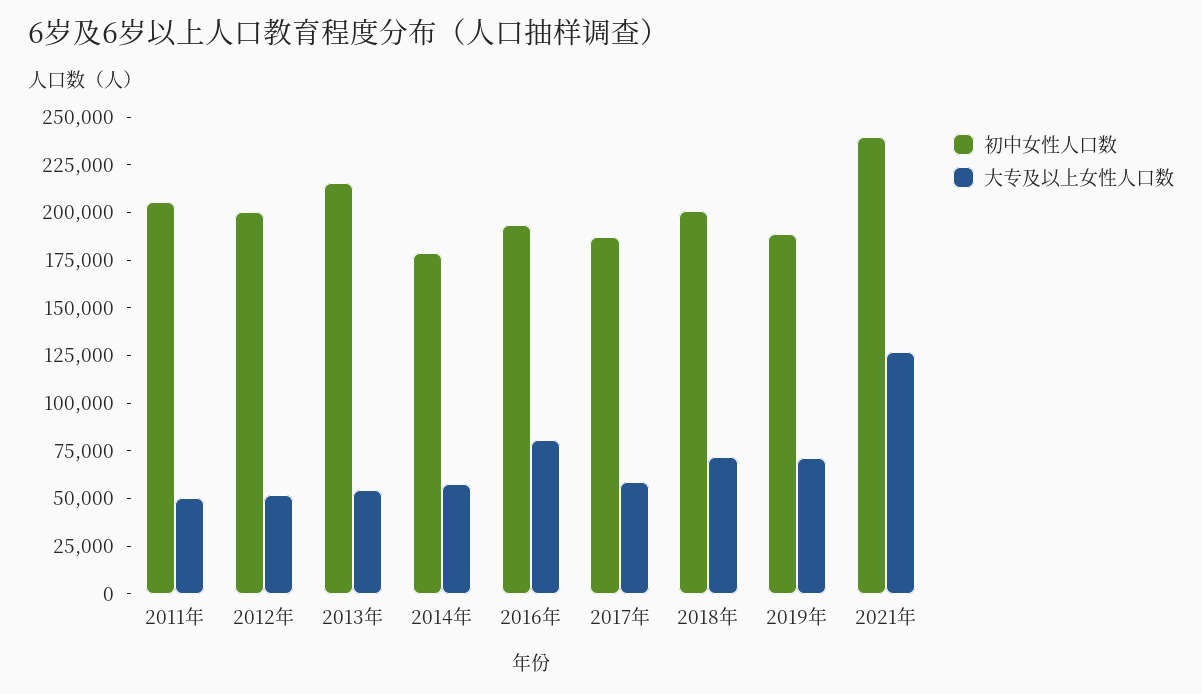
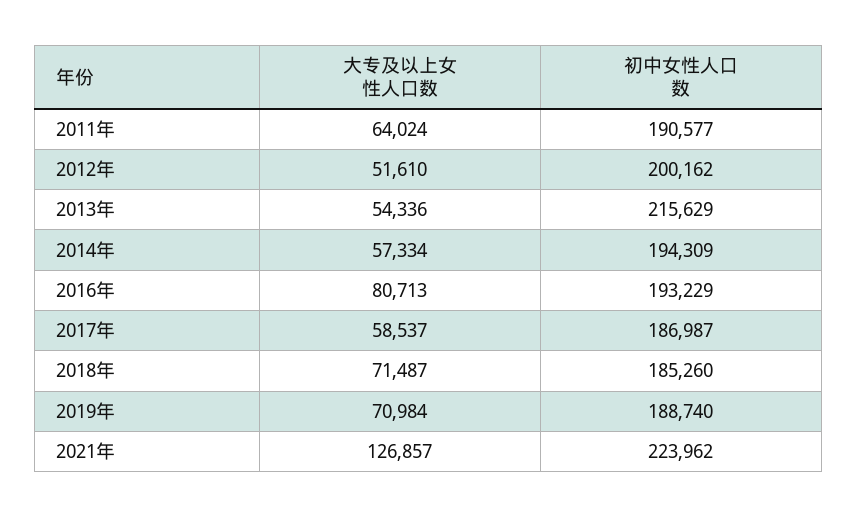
  {
    "初中女性人口数": {
-     "2011年": 205000,
+     "2011年": 190577,
      "2012年": 200162,
      "2013年": 215629,
-     "2014年": 180000,
+     "2014年": 194309,
      "2016年": 193229,
      "2017年": 186987,
-     "2018年": 200000,
+     "2018年": 185260,
      "2019年": 188740,
-     "2021年": 240000
+     "2021年": 223962
    },
    "大专及以上女性人口数": {
-     "2011年": 50000,
+     "2011年": 64024,
      "2012年": 51610,
      "2013年": 54336,
      "2014年": 57334,
      "2016年": 80713,
      "2017年": 58537,
      "2018年": 71487,
      "2019年": 70984,
      "2021年": 126857
    }
  }

